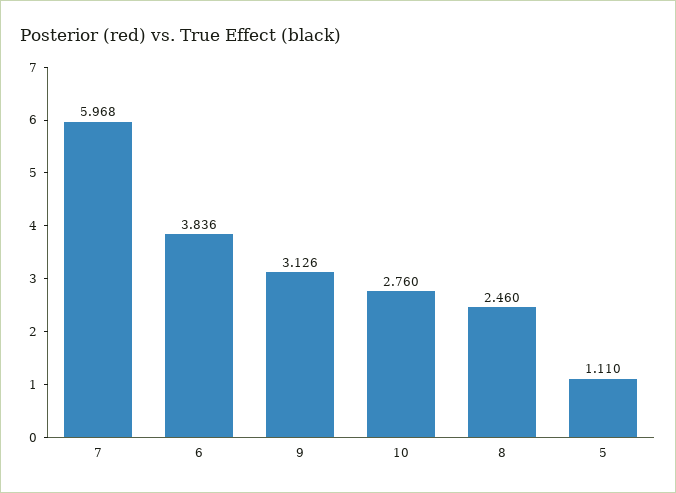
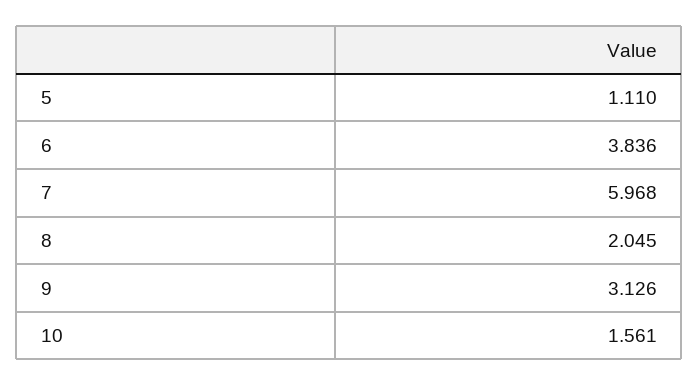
  {
    "7": 5.968,
    "6": 3.836,
    "9": 3.126,
-   "10": 2.76,
+   "10": 1.561,
-   "8": 2.46,
+   "8": 2.045,
    "5": 1.11
  }

